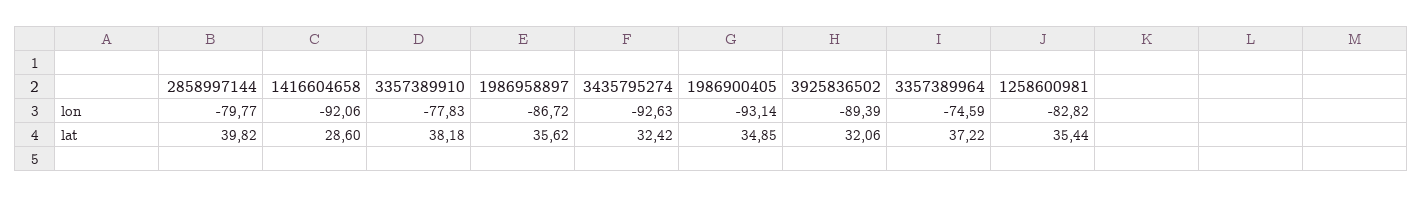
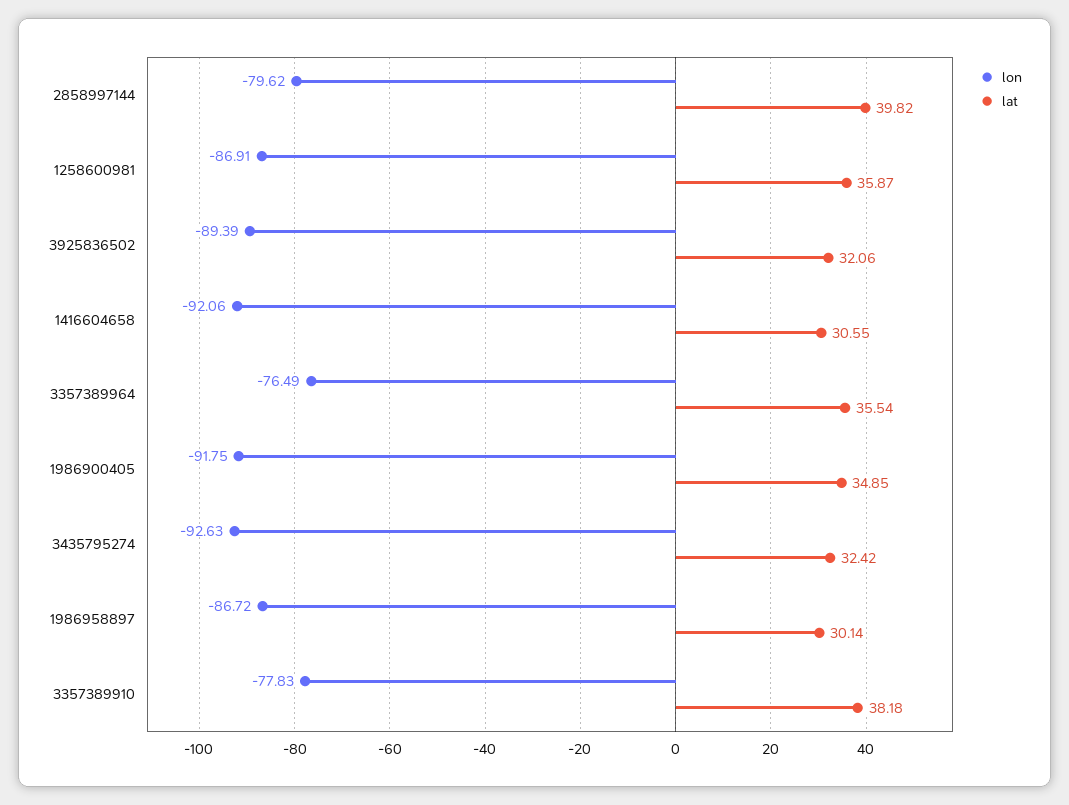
  {
    "lon": {
-     "2858997144": -79.77,
+     "2858997144": -79.62,
      "1416604658": -92.06,
      "3357389910": -77.83,
      "1986958897": -86.72,
      "3435795274": -92.63,
-     "1986900405": -93.14,
+     "1986900405": -91.75,
      "3925836502": -89.39,
-     "3357389964": -74.59,
+     "3357389964": -76.49,
-     "1258600981": -82.82
+     "1258600981": -86.91
    },
    "lat": {
      "2858997144": 39.82,
-     "1416604658": 28.6,
+     "1416604658": 30.55,
      "3357389910": 38.18,
-     "1986958897": 35.62,
+     "1986958897": 30.14,
      "3435795274": 32.42,
      "1986900405": 34.85,
      "3925836502": 32.06,
-     "3357389964": 37.22,
+     "3357389964": 35.54,
-     "1258600981": 35.44
+     "1258600981": 35.87
    }
  }

